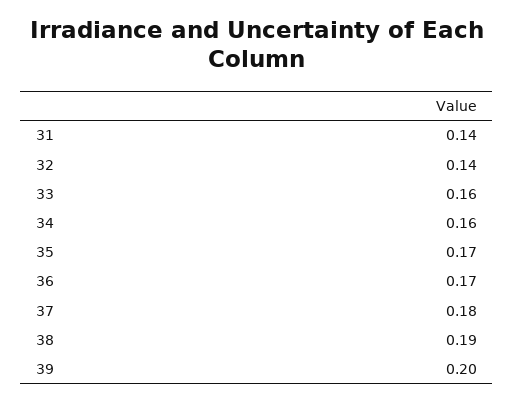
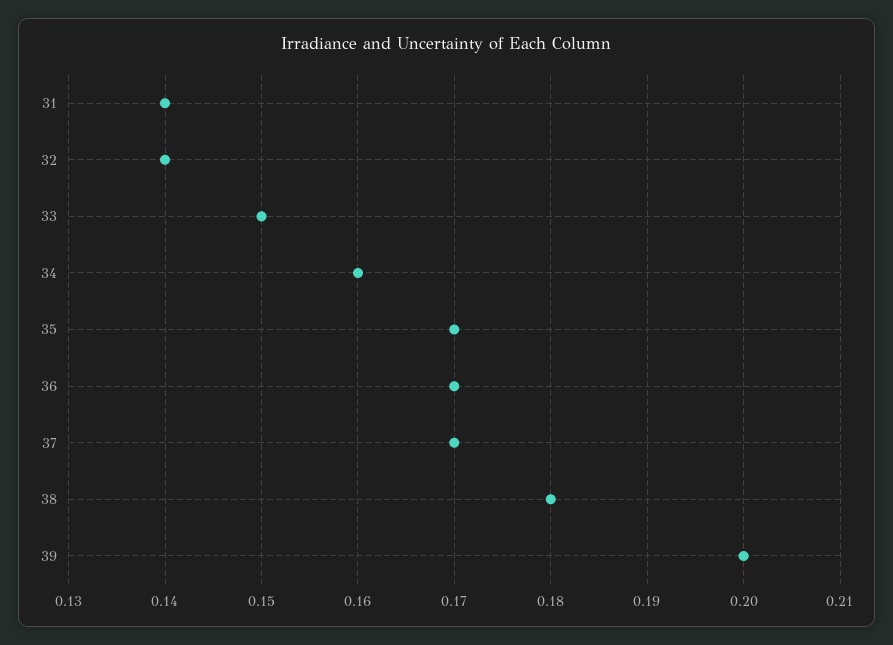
  {
    "31": 0.14,
    "32": 0.14,
-   "33": 0.16,
+   "33": 0.15,
    "34": 0.16,
    "35": 0.17,
    "36": 0.17,
-   "37": 0.18,
+   "37": 0.17,
-   "38": 0.19,
+   "38": 0.18,
    "39": 0.2
  }

